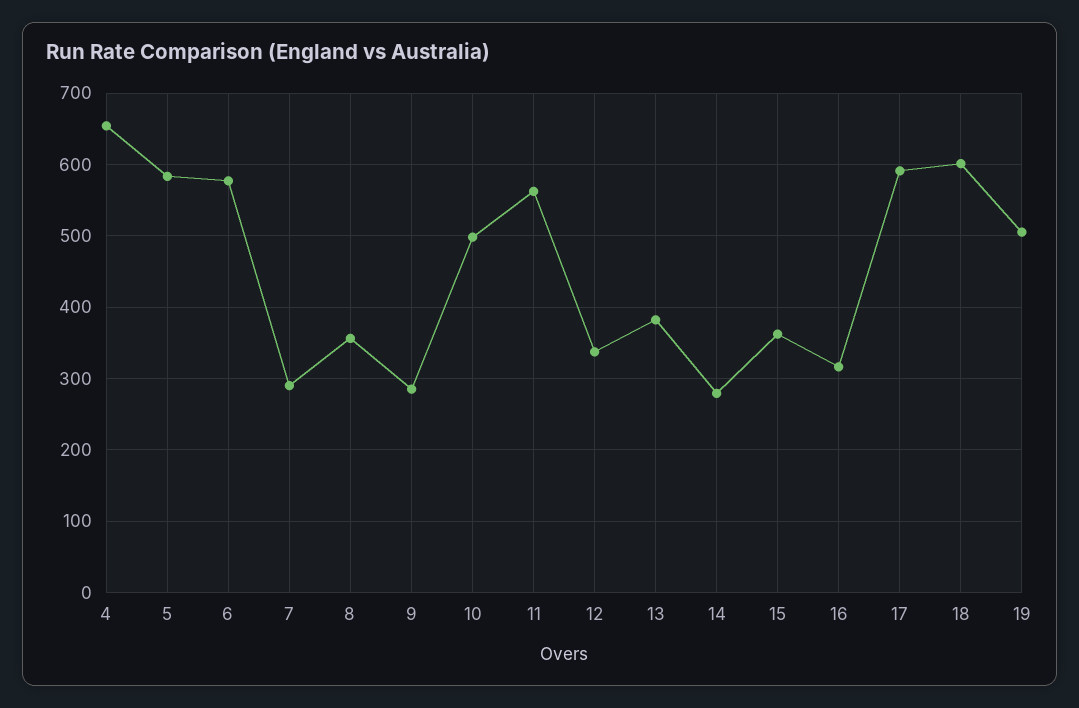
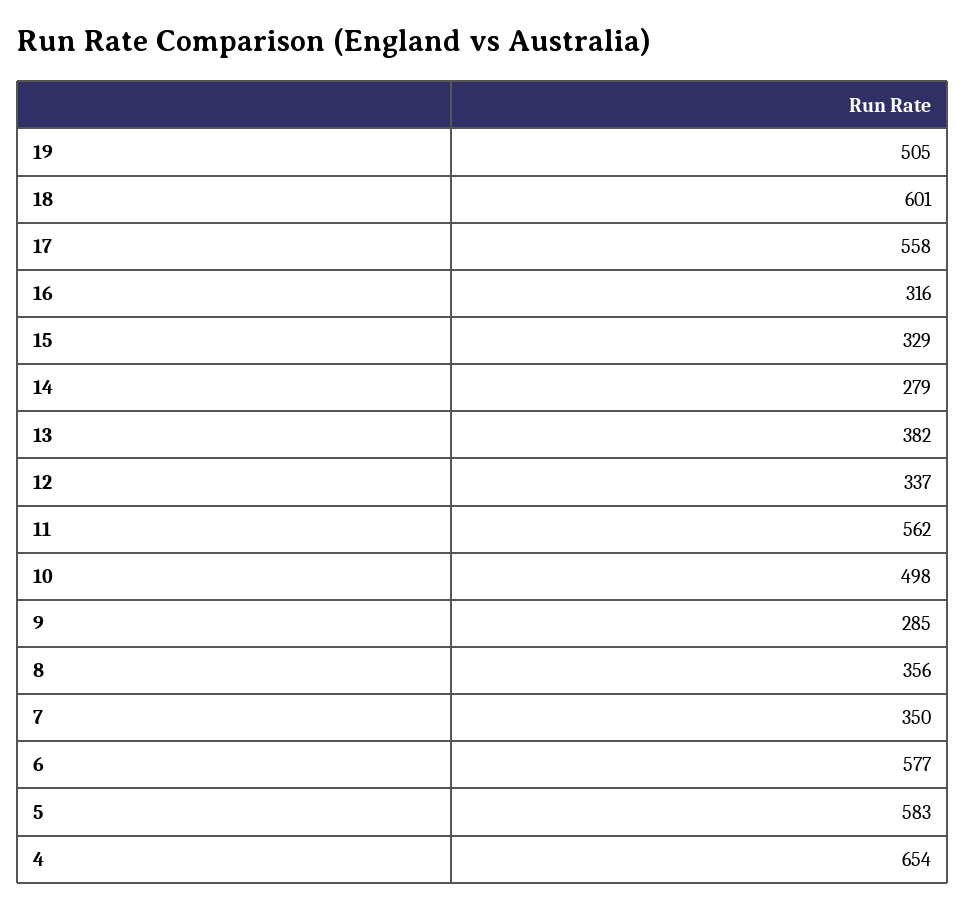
  {
    "4": 654,
    "5": 583,
    "6": 577,
-   "7": 290,
+   "7": 350,
    "8": 356,
    "9": 285,
    "10": 498,
    "11": 562,
    "12": 337,
    "13": 382,
    "14": 279,
-   "15": 360,
+   "15": 329,
    "16": 316,
-   "17": 590,
+   "17": 558,
    "18": 601,
    "19": 505
  }

